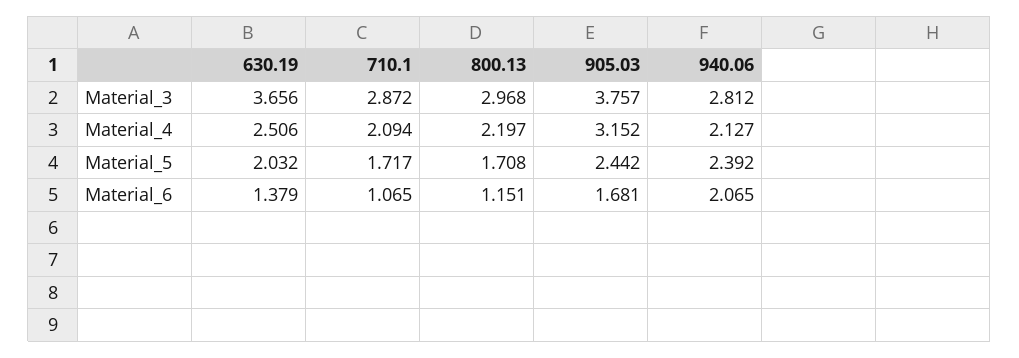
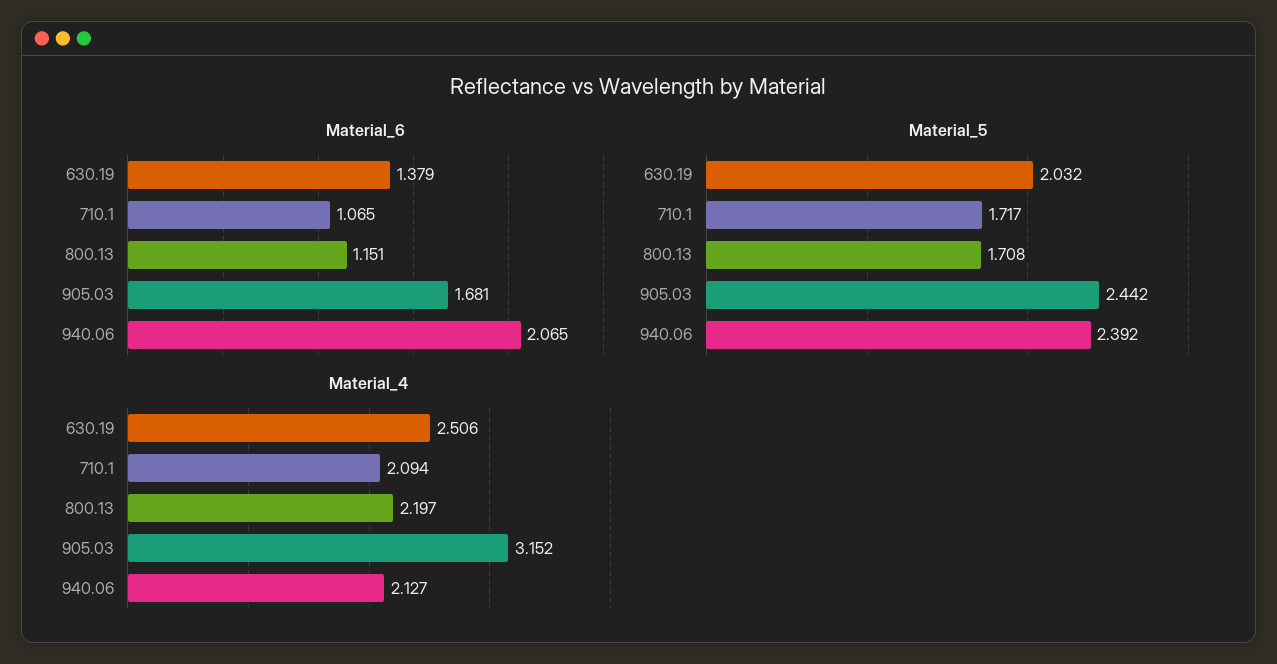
  {
-   "Material_3": {
-     "630.19": 3.656,
-     "710.1": 2.872,
-     "800.13": 2.968,
-     "905.03": 3.757,
-     "940.06": 2.812
-   },
    "Material_4": {
      "630.19": 2.506,
      "710.1": 2.094,
      "800.13": 2.197,
      "905.03": 3.152,
      "940.06": 2.127
    },
    "Material_5": {
      "630.19": 2.032,
      "710.1": 1.717,
      "800.13": 1.708,
      "905.03": 2.442,
      "940.06": 2.392
    },
    "Material_6": {
      "630.19": 1.379,
      "710.1": 1.065,
      "800.13": 1.151,
      "905.03": 1.681,
      "940.06": 2.065
    }
  }

